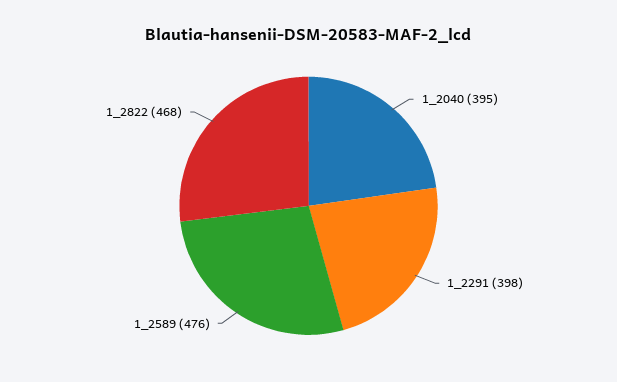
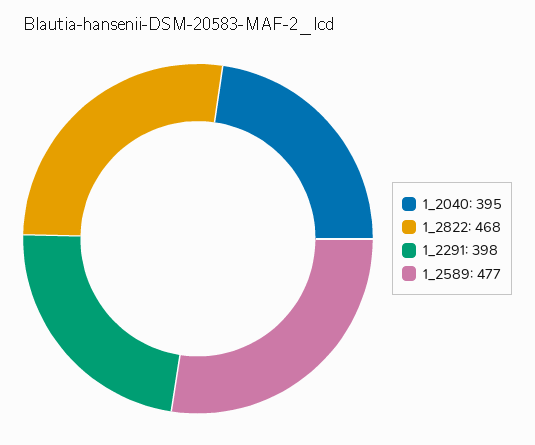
  {
    "1_2040": 395,
    "1_2291": 398,
-   "1_2589": 476,
+   "1_2589": 477,
    "1_2822": 468
  }

